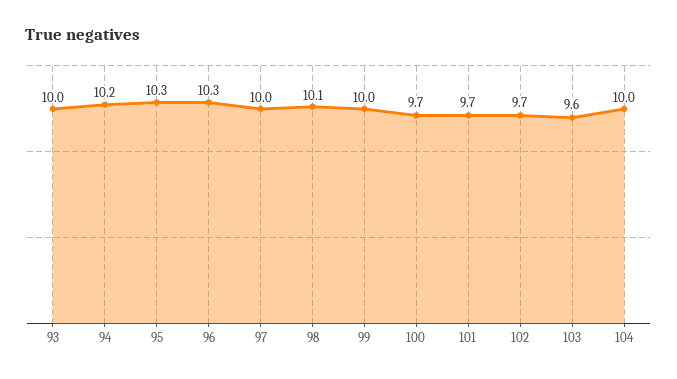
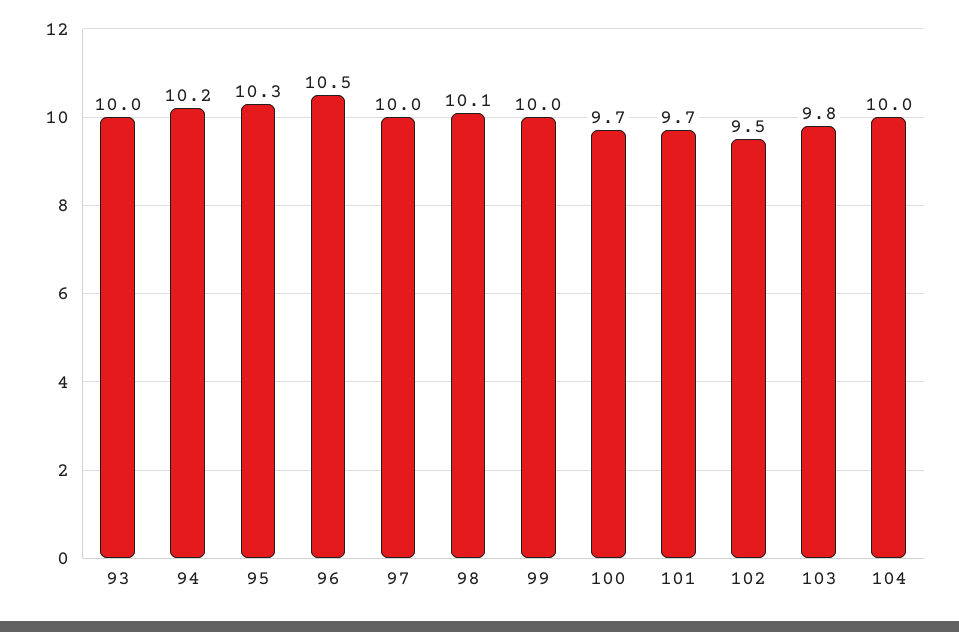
  {
    "93": 10,
    "94": 10.2,
    "95": 10.3,
-   "96": 10.3,
+   "96": 10.5,
    "97": 10,
    "98": 10.1,
    "99": 10,
    "100": 9.7,
    "101": 9.7,
-   "102": 9.7,
+   "102": 9.5,
-   "103": 9.6,
+   "103": 9.8,
    "104": 10
  }

